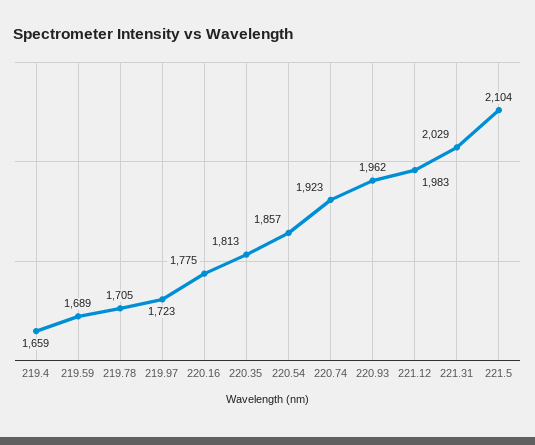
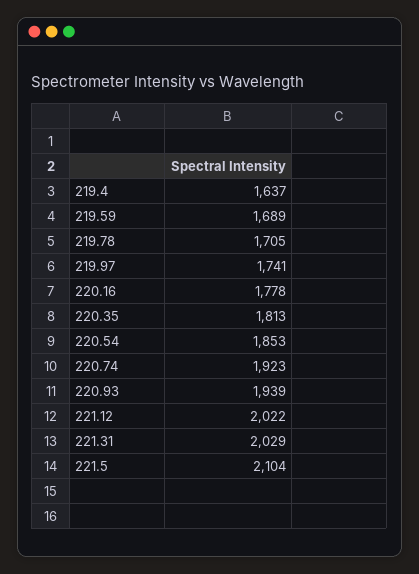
  {
-   "219.4": 1659,
+   "219.4": 1637,
    "219.59": 1689,
    "219.78": 1705,
-   "219.97": 1723,
+   "219.97": 1741,
-   "220.16": 1775,
+   "220.16": 1778,
    "220.35": 1813,
-   "220.54": 1857,
+   "220.54": 1853,
    "220.74": 1923,
-   "220.93": 1962,
+   "220.93": 1939,
-   "221.12": 1983,
+   "221.12": 2022,
    "221.31": 2029,
    "221.5": 2104
  }

